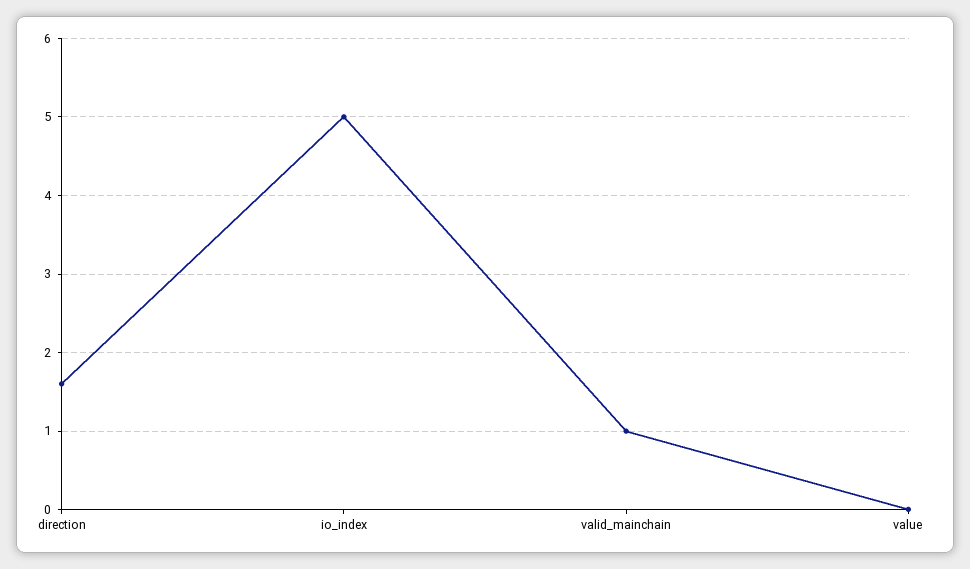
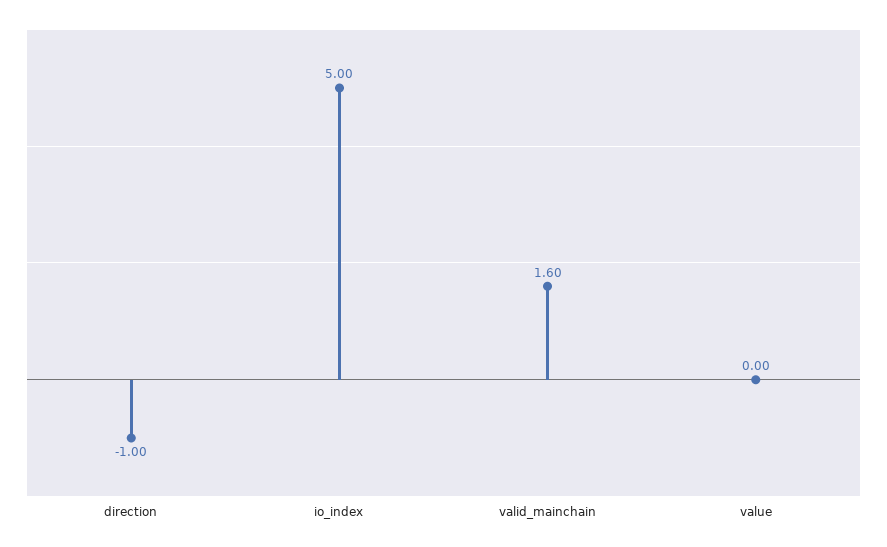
  {
-   "direction": 1.6,
+   "direction": -1,
    "io_index": 5,
-   "valid_mainchain": 1,
+   "valid_mainchain": 1.6,
    "value": 0
  }

